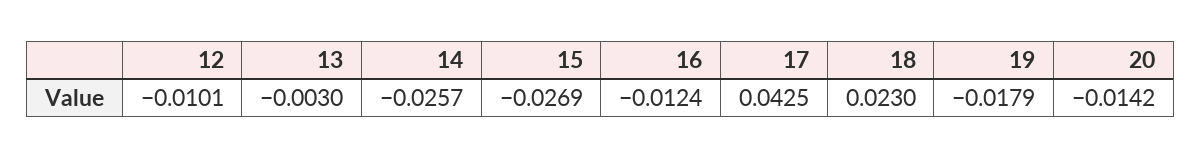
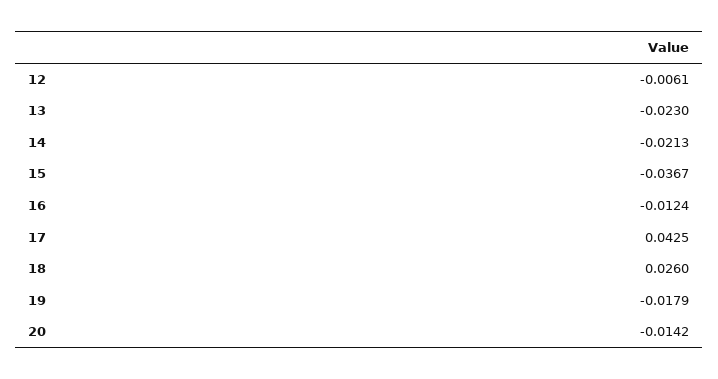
  {
-   "12": -0.0101,
+   "12": -0.0061,
-   "13": -0.003,
+   "13": -0.023,
-   "14": -0.0257,
+   "14": -0.0213,
-   "15": -0.0269,
+   "15": -0.0367,
    "16": -0.0124,
    "17": 0.0425,
-   "18": 0.023,
+   "18": 0.026,
    "19": -0.0179,
    "20": -0.0142
  }

